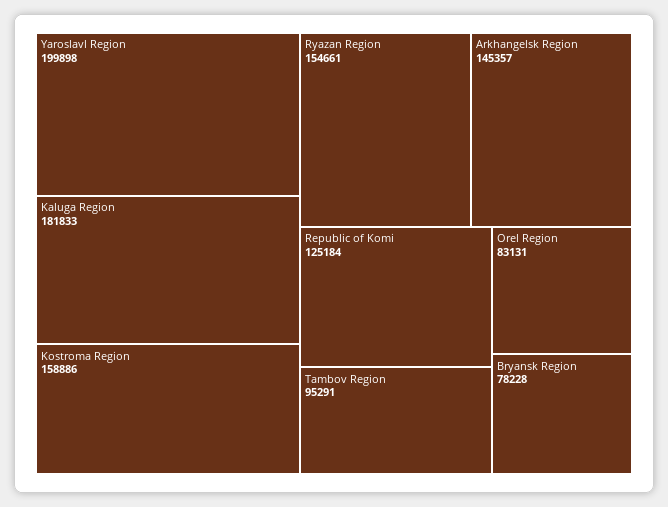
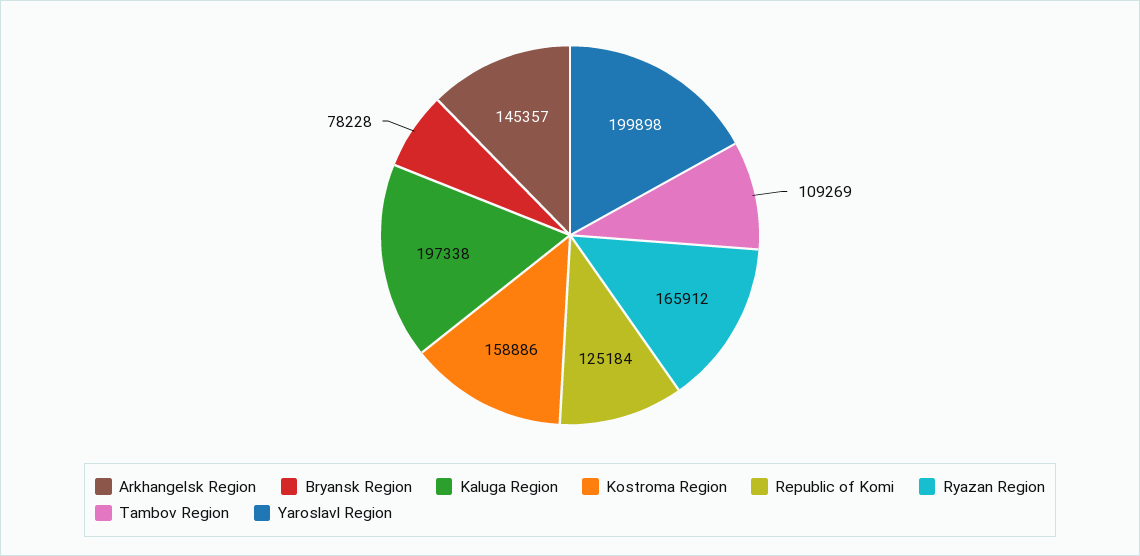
  {
    "Yaroslavl Region": 199898,
-   "Kaluga Region": 181833,
+   "Kaluga Region": 197338,
    "Kostroma Region": 158886,
-   "Ryazan Region": 154661,
+   "Ryazan Region": 165912,
    "Arkhangelsk Region": 145357,
    "Republic of Komi": 125184,
-   "Tambov Region": 95291,
+   "Tambov Region": 109269,
-   "Orel Region": 83131,
    "Bryansk Region": 78228
  }

